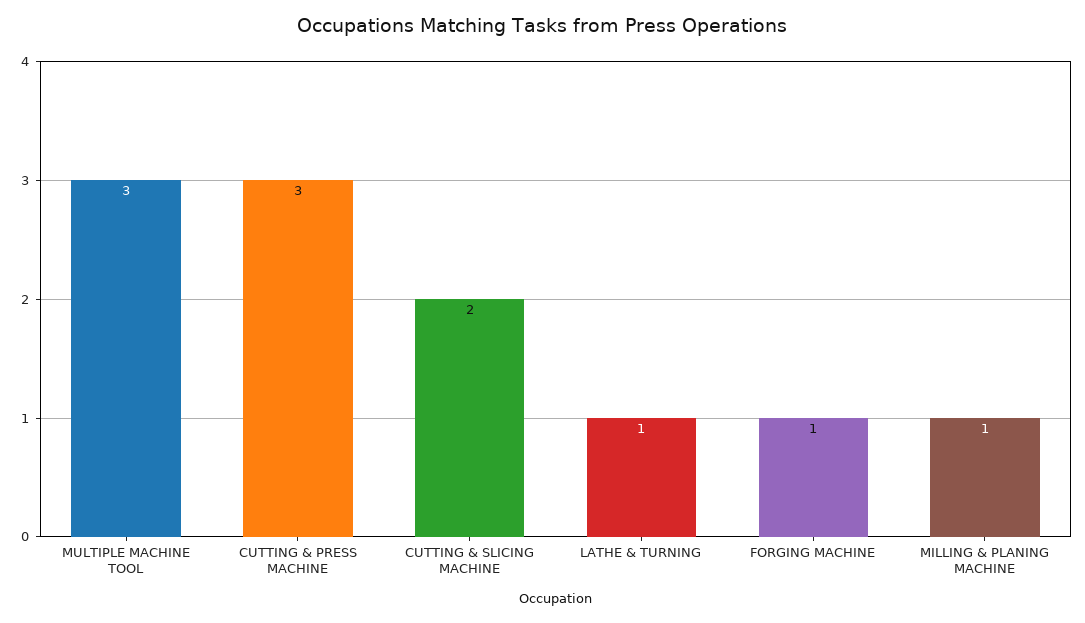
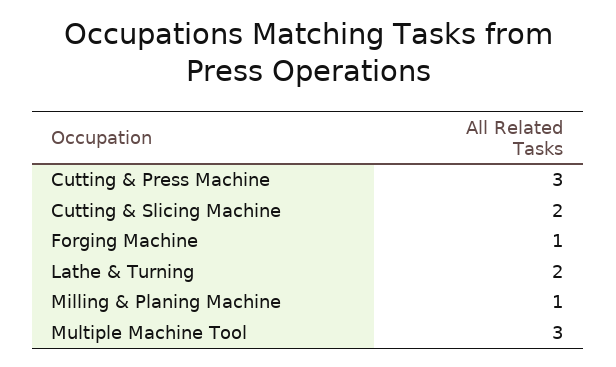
  {
    "MULTIPLE MACHINE TOOL": 3,
    "CUTTING & PRESS MACHINE": 3,
    "CUTTING & SLICING MACHINE": 2,
-   "LATHE & TURNING": 1,
+   "LATHE & TURNING": 2,
    "FORGING MACHINE": 1,
    "MILLING & PLANING MACHINE": 1
  }

